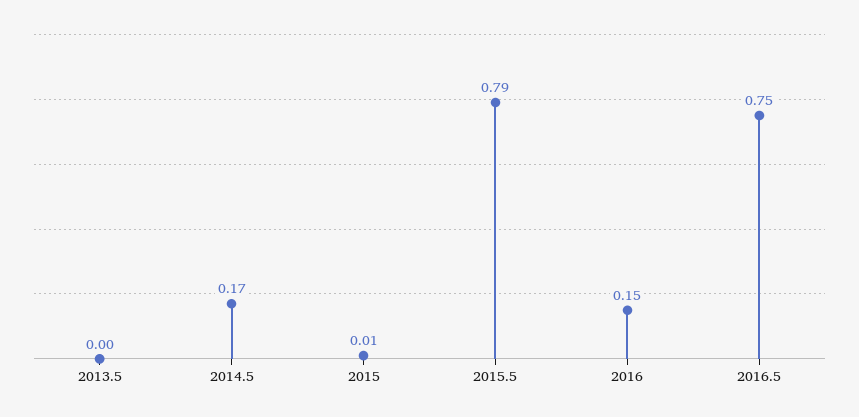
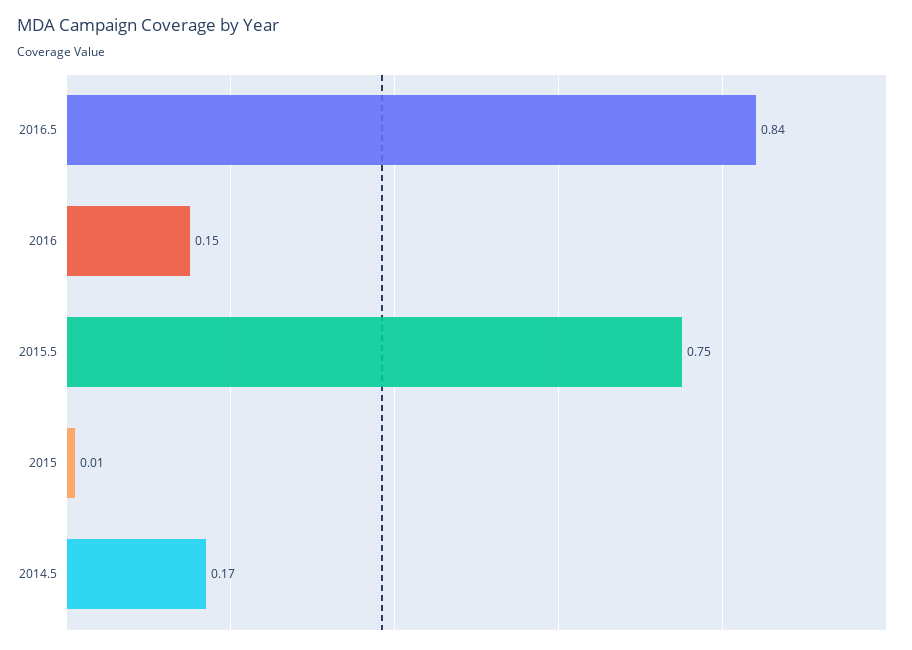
  {
-   "2013.5": 0,
    "2014.5": 0.17,
    "2015": 0.01,
-   "2015.5": 0.79,
+   "2015.5": 0.75,
    "2016": 0.15,
-   "2016.5": 0.75
+   "2016.5": 0.84
  }

